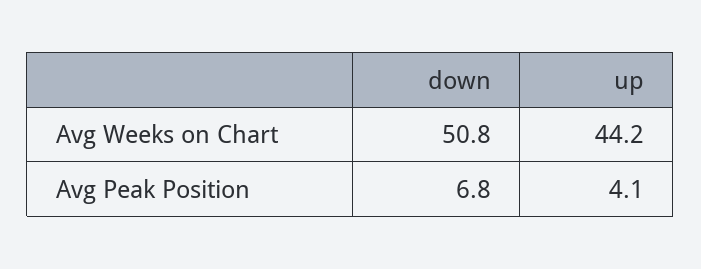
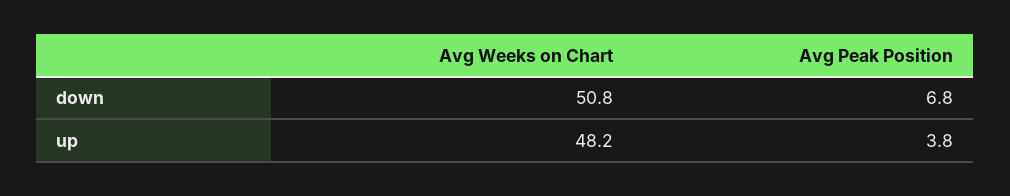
  {
    "down": {
      "Avg Weeks on Chart": 50.8,
      "Avg Peak Position": 6.8
    },
    "up": {
-     "Avg Weeks on Chart": 44.2,
+     "Avg Weeks on Chart": 48.2,
-     "Avg Peak Position": 4.1
+     "Avg Peak Position": 3.8
    }
  }

